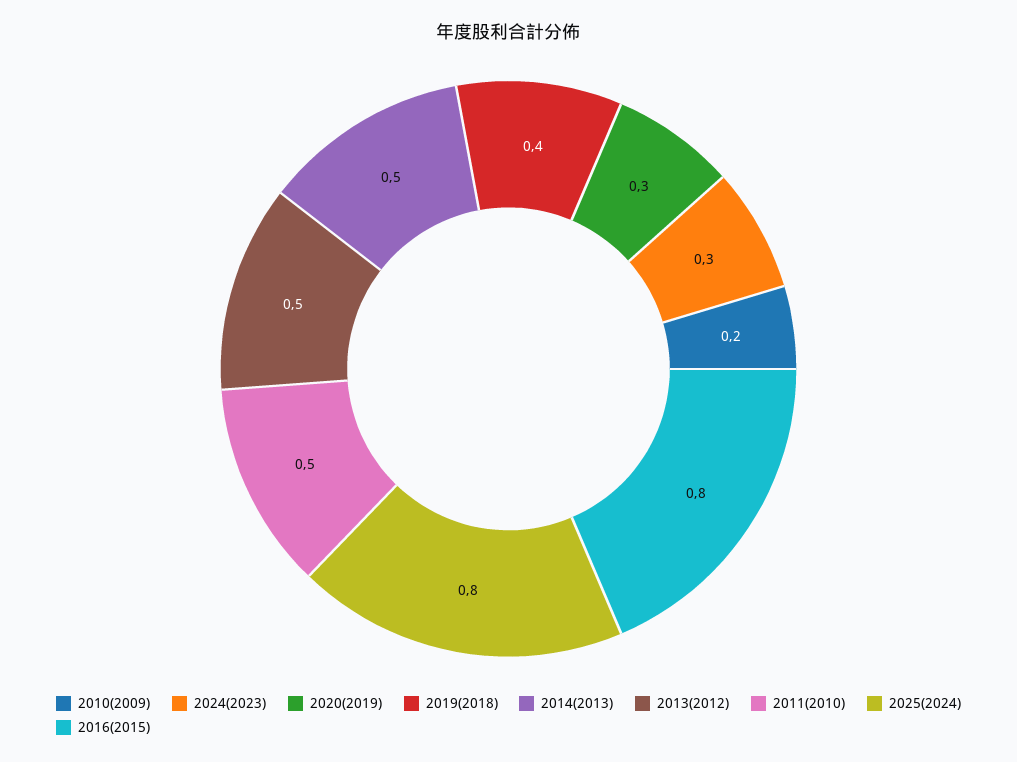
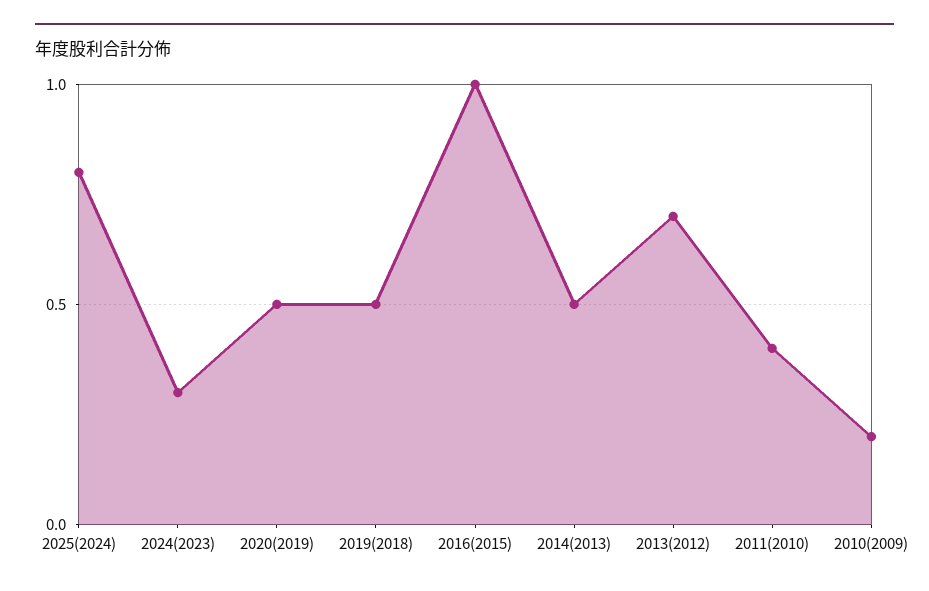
  {
    "2010(2009)": 0.2,
    "2024(2023)": 0.3,
-   "2020(2019)": 0.3,
+   "2020(2019)": 0.5,
-   "2019(2018)": 0.4,
+   "2019(2018)": 0.5,
    "2014(2013)": 0.5,
-   "2013(2012)": 0.5,
+   "2013(2012)": 0.7,
-   "2011(2010)": 0.5,
+   "2011(2010)": 0.4,
    "2025(2024)": 0.8,
-   "2016(2015)": 0.8
+   "2016(2015)": 1
  }

